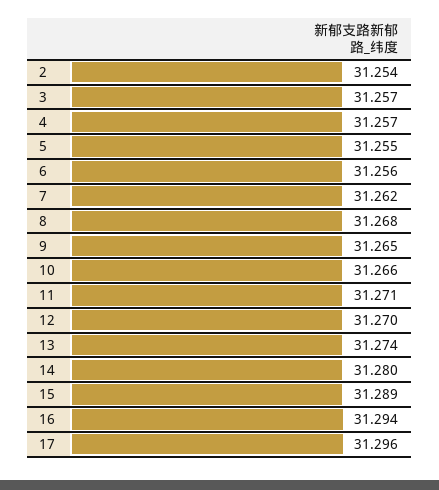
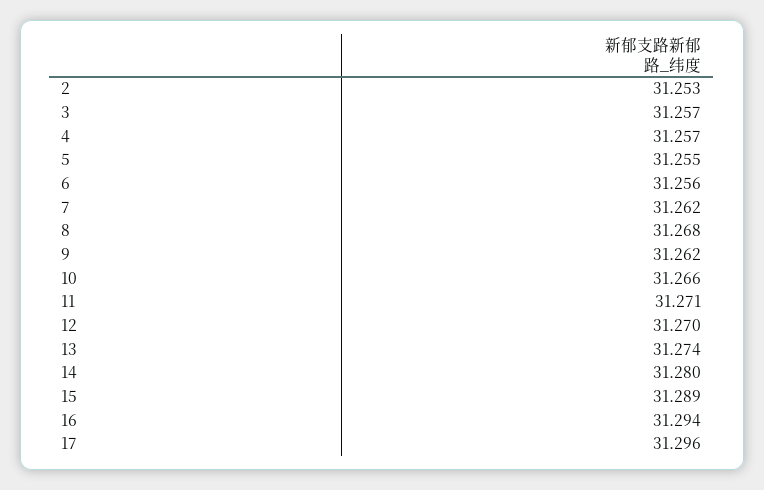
  {
-   "2": 31.254,
+   "2": 31.253,
    "3": 31.257,
    "4": 31.257,
    "5": 31.255,
    "6": 31.256,
    "7": 31.262,
    "8": 31.268,
-   "9": 31.265,
+   "9": 31.262,
    "10": 31.266,
    "11": 31.271,
    "12": 31.27,
    "13": 31.274,
    "14": 31.28,
    "15": 31.289,
    "16": 31.294,
    "17": 31.296
  }

